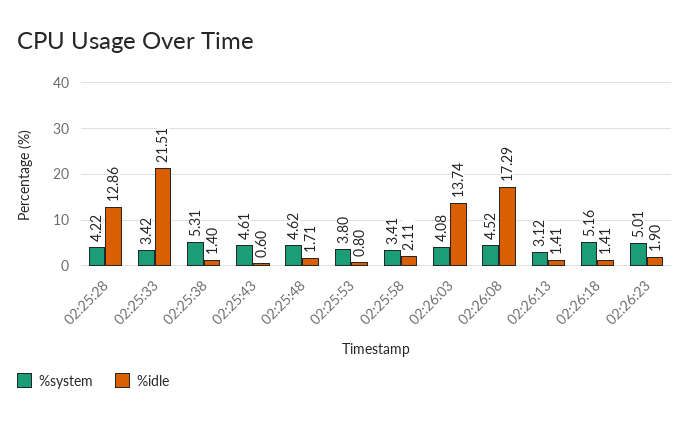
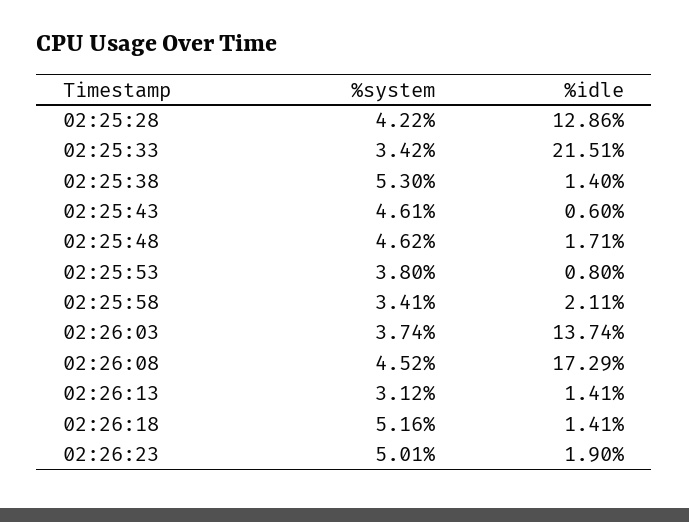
  {
    "%system": {
      "02:25:28": 4.22,
      "02:25:33": 3.42,
-     "02:25:38": 5.31,
+     "02:25:38": 5.3,
      "02:25:43": 4.61,
      "02:25:48": 4.62,
      "02:25:53": 3.8,
      "02:25:58": 3.41,
-     "02:26:03": 4.08,
+     "02:26:03": 3.74,
      "02:26:08": 4.52,
      "02:26:13": 3.12,
      "02:26:18": 5.16,
      "02:26:23": 5.01
    },
    "%idle": {
      "02:25:28": 12.86,
      "02:25:33": 21.51,
      "02:25:38": 1.4,
      "02:25:43": 0.6,
      "02:25:48": 1.71,
      "02:25:53": 0.8,
      "02:25:58": 2.11,
      "02:26:03": 13.74,
      "02:26:08": 17.29,
      "02:26:13": 1.41,
      "02:26:18": 1.41,
      "02:26:23": 1.9
    }
  }

